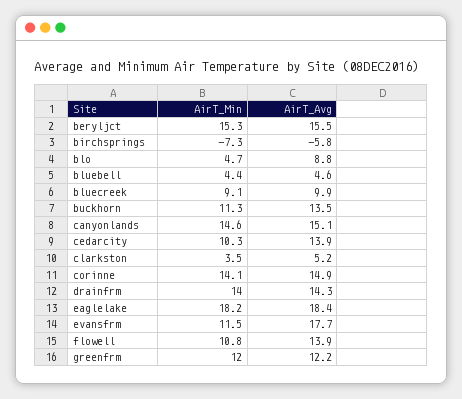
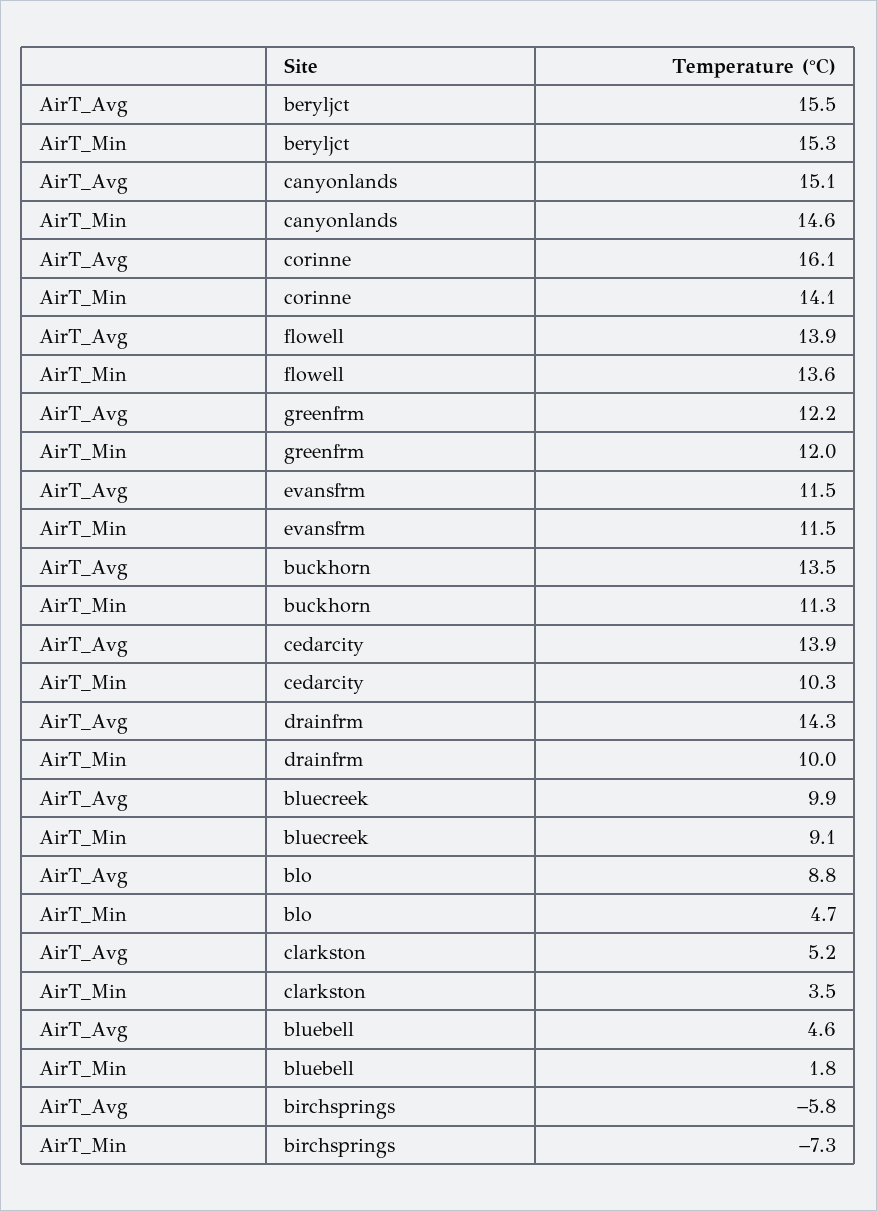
  {
    "AirT_Min": {
      "beryljct": 15.3,
      "birchsprings": -7.3,
      "blo": 4.7,
-     "bluebell": 4.4,
+     "bluebell": 1.8,
      "bluecreek": 9.1,
      "buckhorn": 11.3,
      "canyonlands": 14.6,
      "cedarcity": 10.3,
      "clarkston": 3.5,
      "corinne": 14.1,
-     "drainfrm": 14,
+     "drainfrm": 10,
-     "eaglelake": 18.2,
      "evansfrm": 11.5,
-     "flowell": 10.8,
+     "flowell": 13.6,
      "greenfrm": 12
    },
    "AirT_Avg": {
      "beryljct": 15.5,
      "birchsprings": -5.8,
      "blo": 8.8,
      "bluebell": 4.6,
      "bluecreek": 9.9,
      "buckhorn": 13.5,
      "canyonlands": 15.1,
      "cedarcity": 13.9,
      "clarkston": 5.2,
-     "corinne": 14.9,
+     "corinne": 16.1,
      "drainfrm": 14.3,
-     "eaglelake": 18.4,
-     "evansfrm": 17.7,
+     "evansfrm": 11.5,
      "flowell": 13.9,
      "greenfrm": 12.2
    }
  }

